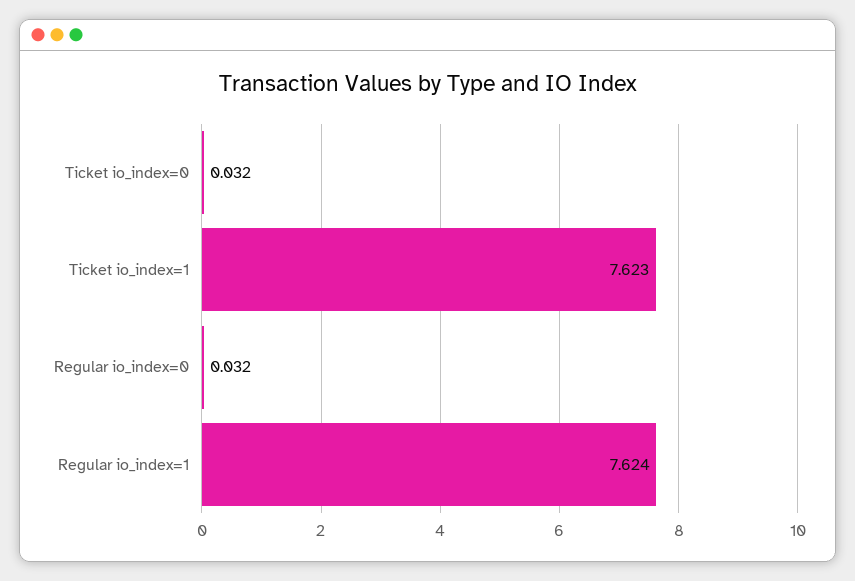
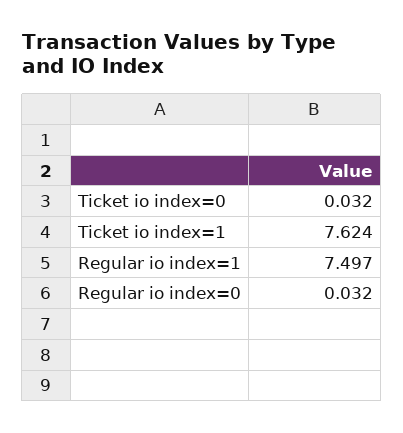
  {
    "Ticket io_index=0": 0.032,
-   "Ticket io_index=1": 7.623,
+   "Ticket io_index=1": 7.624,
    "Regular io_index=0": 0.032,
-   "Regular io_index=1": 7.624
+   "Regular io_index=1": 7.497
  }

